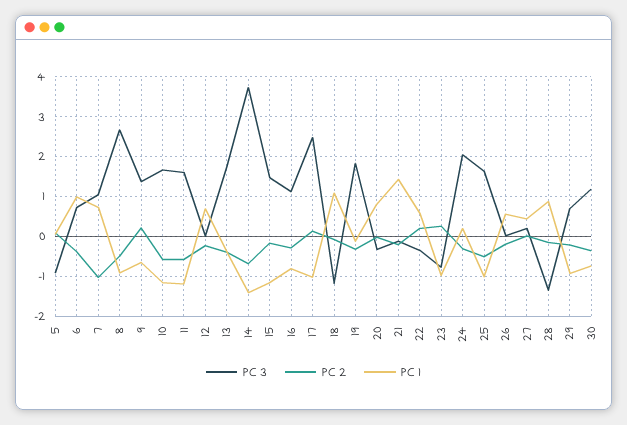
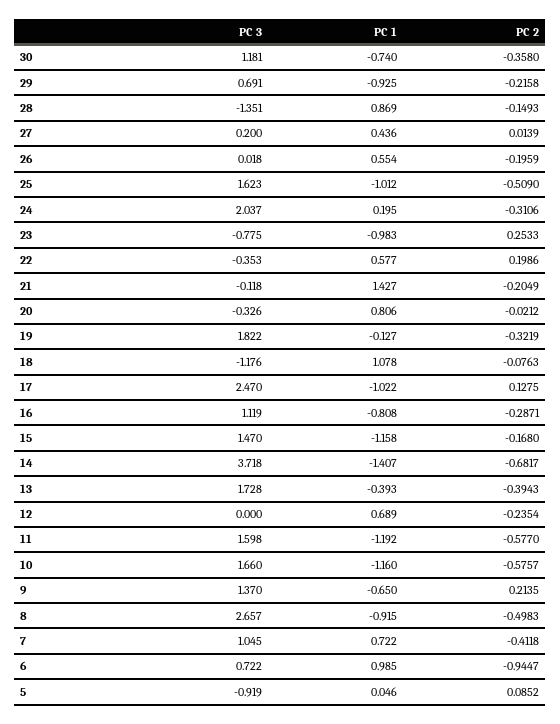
  {
    "PC 3": {
      "5": -0.919,
      "6": 0.722,
      "7": 1.045,
      "8": 2.657,
      "9": 1.37,
      "10": 1.66,
      "11": 1.598,
      "12": 0,
      "13": 1.728,
      "14": 3.718,
      "15": 1.47,
      "16": 1.119,
      "17": 2.47,
      "18": -1.176,
      "19": 1.822,
      "20": -0.326,
      "21": -0.118,
      "22": -0.353,
      "23": -0.775,
      "24": 2.037,
      "25": 1.623,
      "26": 0.018,
      "27": 0.2,
      "28": -1.351,
      "29": 0.691,
      "30": 1.181
    },
    "PC 2": {
      "5": 0.0852,
-     "6": -0.4,
+     "6": -0.9447,
-     "7": -1,
+     "7": -0.4118,
      "8": -0.4983,
      "9": 0.2135,
      "10": -0.5757,
      "11": -0.577,
      "12": -0.2354,
      "13": -0.3943,
      "14": -0.6817,
      "15": -0.168,
      "16": -0.2871,
      "17": 0.1275,
      "18": -0.0763,
      "19": -0.3219,
      "20": -0.0212,
      "21": -0.2049,
      "22": 0.1986,
      "23": 0.2533,
      "24": -0.3106,
      "25": -0.509,
      "26": -0.1959,
      "27": 0.0139,
      "28": -0.1493,
      "29": -0.2158,
      "30": -0.358
    },
    "PC 1": {
      "5": 0.046,
      "6": 0.985,
      "7": 0.722,
      "8": -0.915,
      "9": -0.65,
      "10": -1.16,
      "11": -1.192,
      "12": 0.689,
      "13": -0.393,
      "14": -1.407,
      "15": -1.158,
      "16": -0.808,
      "17": -1.022,
      "18": 1.078,
      "19": -0.127,
      "20": 0.806,
      "21": 1.427,
      "22": 0.577,
      "23": -0.983,
      "24": 0.195,
      "25": -1.012,
      "26": 0.554,
      "27": 0.436,
      "28": 0.869,
      "29": -0.925,
      "30": -0.74
    }
  }

